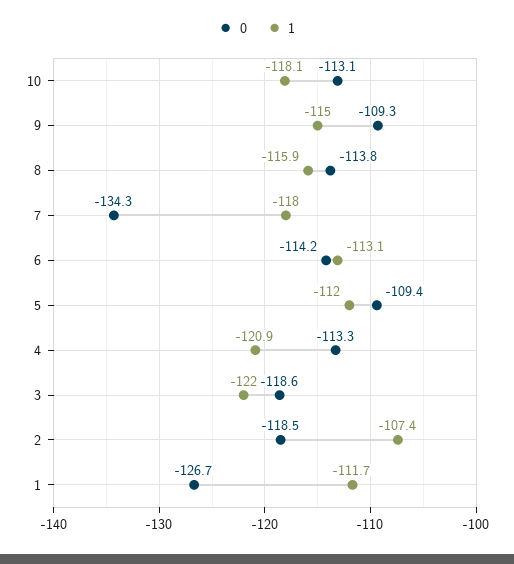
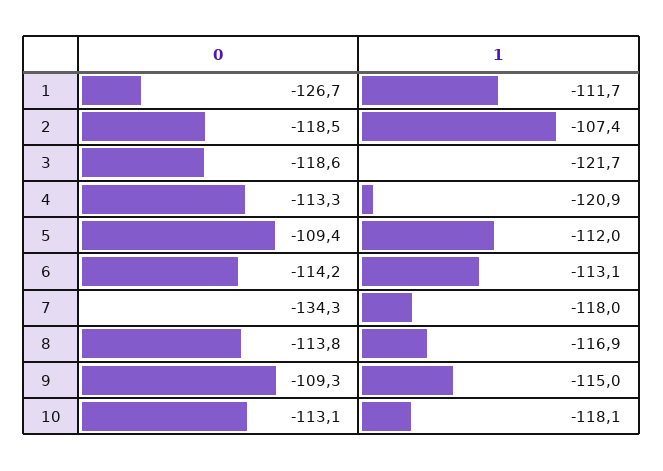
  {
    "0": {
      "10": -113.1,
      "9": -109.3,
      "8": -113.8,
      "7": -134.3,
      "6": -114.2,
      "5": -109.4,
      "4": -113.3,
      "3": -118.6,
      "2": -118.5,
      "1": -126.7
    },
    "1": {
      "10": -118.1,
      "9": -115,
-     "8": -115.9,
+     "8": -116.9,
      "7": -118,
      "6": -113.1,
      "5": -112,
      "4": -120.9,
-     "3": -122,
+     "3": -121.7,
      "2": -107.4,
      "1": -111.7
    }
  }

